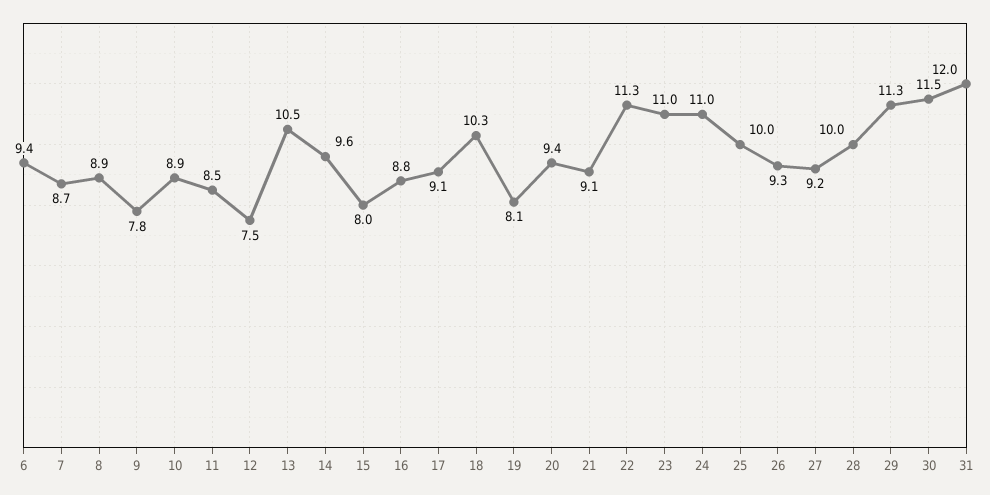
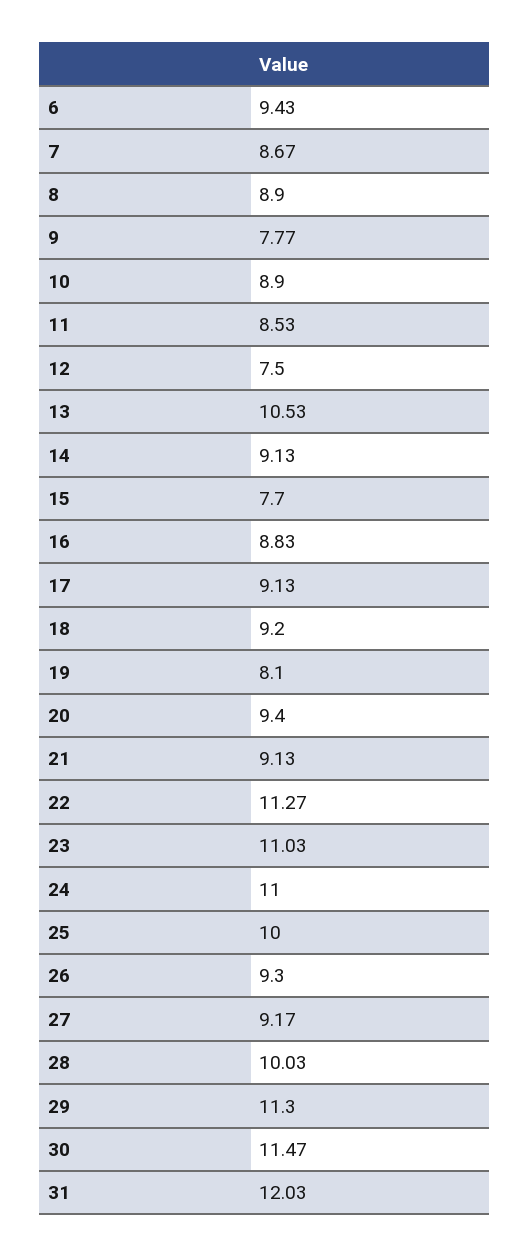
  {
    "6": 9.43,
    "7": 8.67,
    "8": 8.9,
    "9": 7.77,
    "10": 8.9,
    "11": 8.53,
    "12": 7.5,
    "13": 10.53,
-   "14": 9.6,
+   "14": 9.13,
-   "15": 8,
+   "15": 7.7,
    "16": 8.83,
    "17": 9.13,
-   "18": 10.3,
+   "18": 9.2,
    "19": 8.1,
    "20": 9.4,
    "21": 9.13,
    "22": 11.27,
    "23": 11.03,
    "24": 11,
    "25": 10,
    "26": 9.3,
    "27": 9.17,
    "28": 10.03,
    "29": 11.3,
    "30": 11.47,
    "31": 12.03
  }

